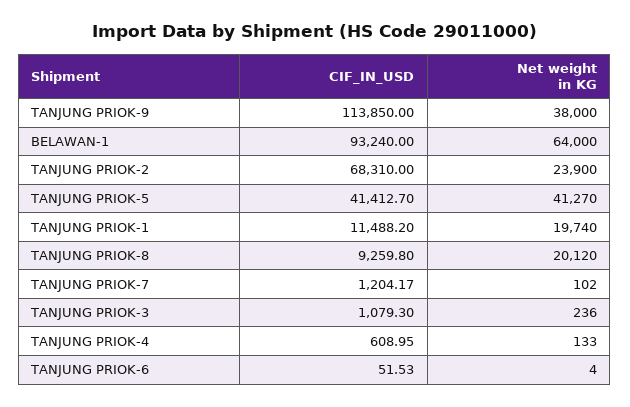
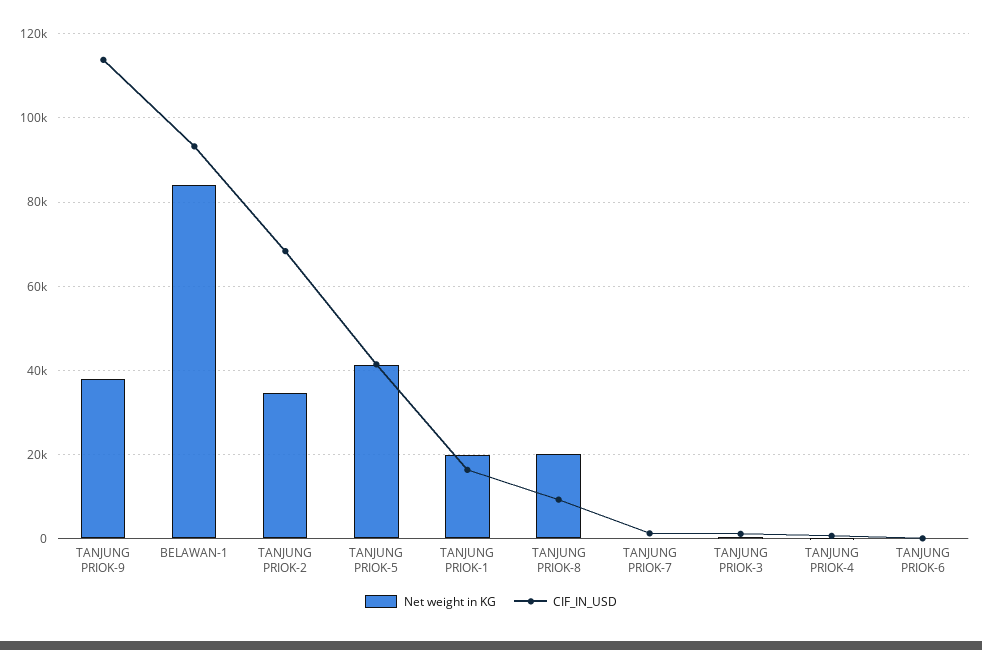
  {
    "CIF_IN_USD": {
      "TANJUNG PRIOK-9": 113850,
      "BELAWAN-1": 93240,
      "TANJUNG PRIOK-2": 68310,
      "TANJUNG PRIOK-5": 41412.7,
-     "TANJUNG PRIOK-1": 11488.2,
+     "TANJUNG PRIOK-1": 16000,
      "TANJUNG PRIOK-8": 9259.8,
      "TANJUNG PRIOK-7": 1204.17,
      "TANJUNG PRIOK-3": 1079.3,
      "TANJUNG PRIOK-4": 608.95,
      "TANJUNG PRIOK-6": 51.53
    },
    "Net weight in KG": {
      "TANJUNG PRIOK-9": 38000,
-     "BELAWAN-1": 64000,
+     "BELAWAN-1": 84000,
-     "TANJUNG PRIOK-2": 23900,
+     "TANJUNG PRIOK-2": 34000,
      "TANJUNG PRIOK-5": 41270,
      "TANJUNG PRIOK-1": 19740,
      "TANJUNG PRIOK-8": 20120,
      "TANJUNG PRIOK-7": 102,
      "TANJUNG PRIOK-3": 236,
      "TANJUNG PRIOK-4": 133,
      "TANJUNG PRIOK-6": 4
    }
  }

